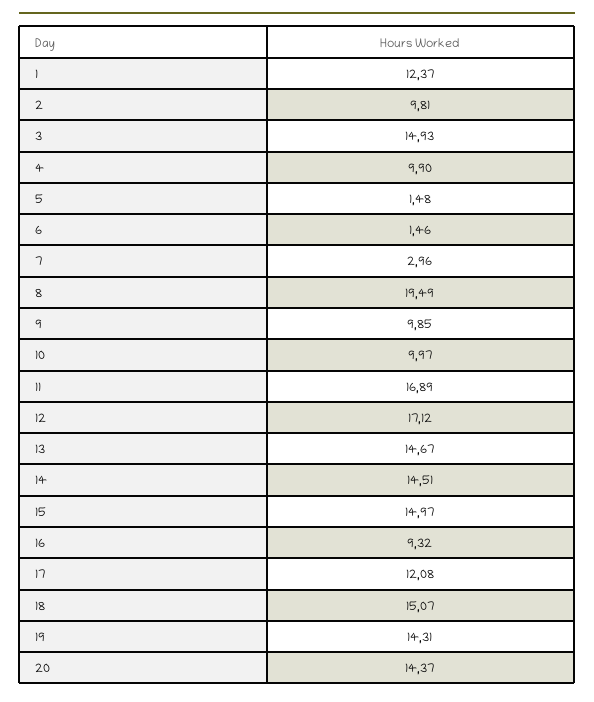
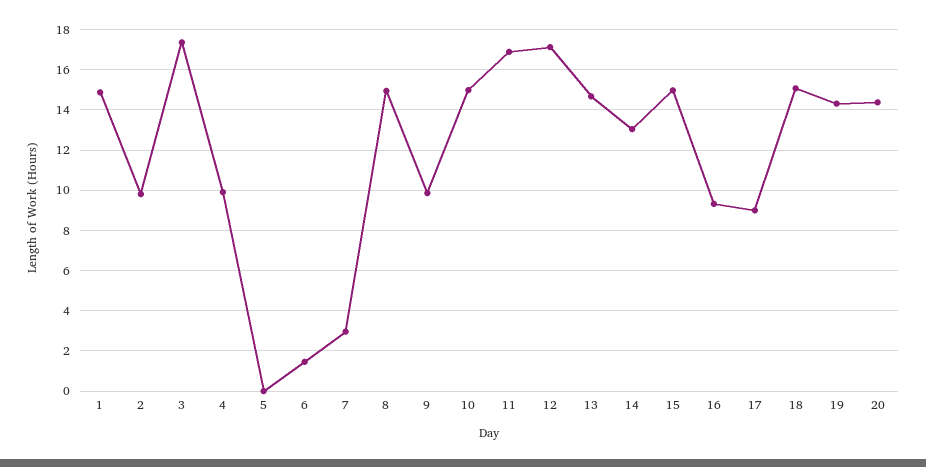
  {
-   "1": 12.37,
+   "1": 15,
    "2": 9.81,
-   "3": 14.93,
+   "3": 17.5,
    "4": 9.9,
-   "5": 1.48,
+   "5": 0,
    "6": 1.46,
    "7": 2.96,
-   "8": 19.49,
+   "8": 15,
    "9": 9.85,
-   "10": 9.97,
+   "10": 15,
    "11": 16.89,
    "12": 17.12,
    "13": 14.67,
-   "14": 14.51,
+   "14": 13,
    "15": 14.97,
    "16": 9.32,
-   "17": 12.08,
+   "17": 9,
    "18": 15.07,
    "19": 14.31,
    "20": 14.37
  }

